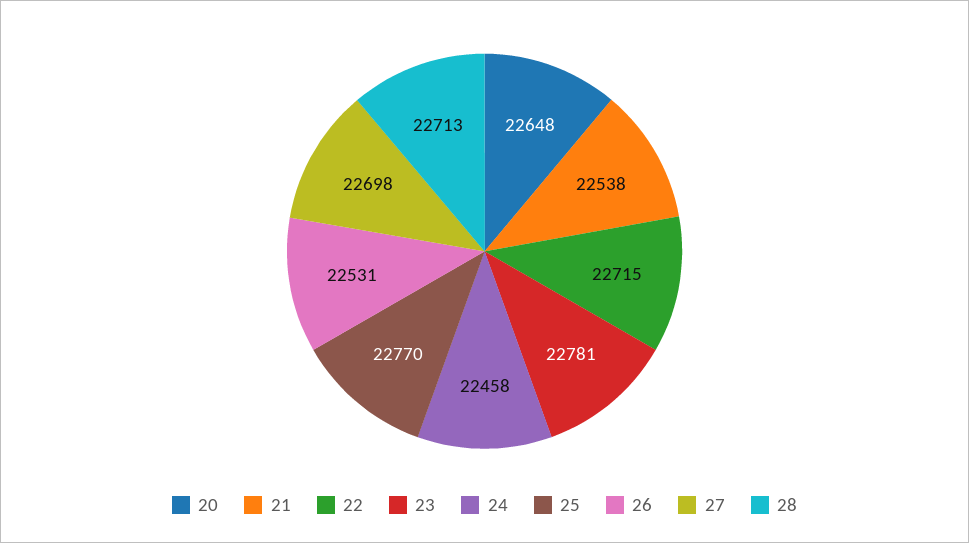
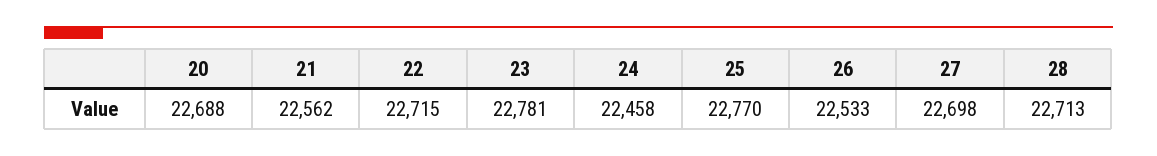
  {
-   "20": 22648,
+   "20": 22688,
-   "21": 22538,
+   "21": 22562,
    "22": 22715,
    "23": 22781,
    "24": 22458,
    "25": 22770,
-   "26": 22531,
+   "26": 22533,
    "27": 22698,
    "28": 22713
  }

